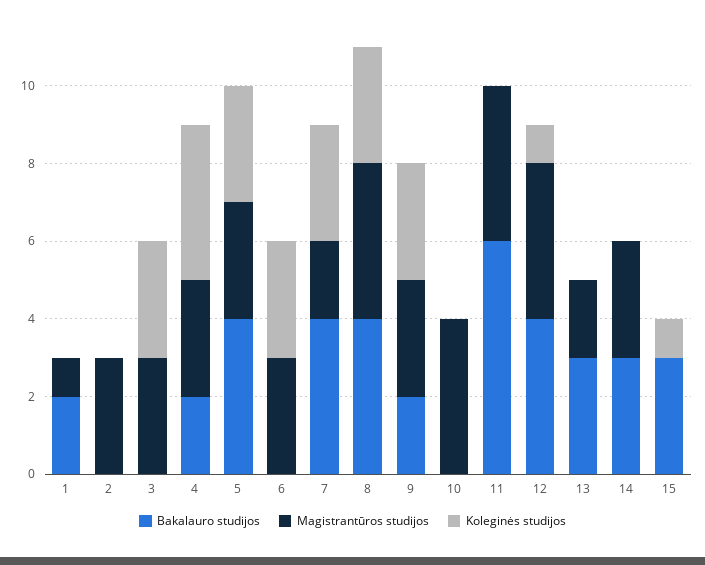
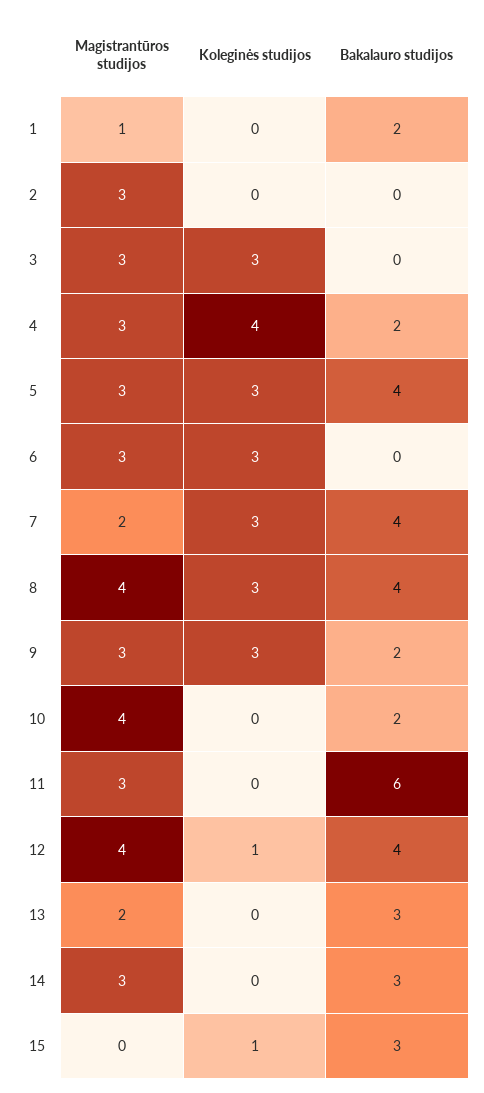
  {
    "Bakalauro studijos": {
      "1": 2,
      "2": 0,
      "3": 0,
      "4": 2,
      "5": 4,
      "6": 0,
      "7": 4,
      "8": 4,
      "9": 2,
-     "10": 0,
+     "10": 2,
      "11": 6,
      "12": 4,
      "13": 3,
      "14": 3,
      "15": 3
    },
    "Magistrantūros studijos": {
      "1": 1,
      "2": 3,
      "3": 3,
      "4": 3,
      "5": 3,
      "6": 3,
      "7": 2,
      "8": 4,
      "9": 3,
      "10": 4,
-     "11": 4,
+     "11": 3,
      "12": 4,
      "13": 2,
      "14": 3,
      "15": 0
    },
    "Koleginės studijos": {
      "1": 0,
      "2": 0,
      "3": 3,
      "4": 4,
      "5": 3,
      "6": 3,
      "7": 3,
      "8": 3,
      "9": 3,
      "10": 0,
      "11": 0,
      "12": 1,
      "13": 0,
      "14": 0,
      "15": 1
    }
  }

